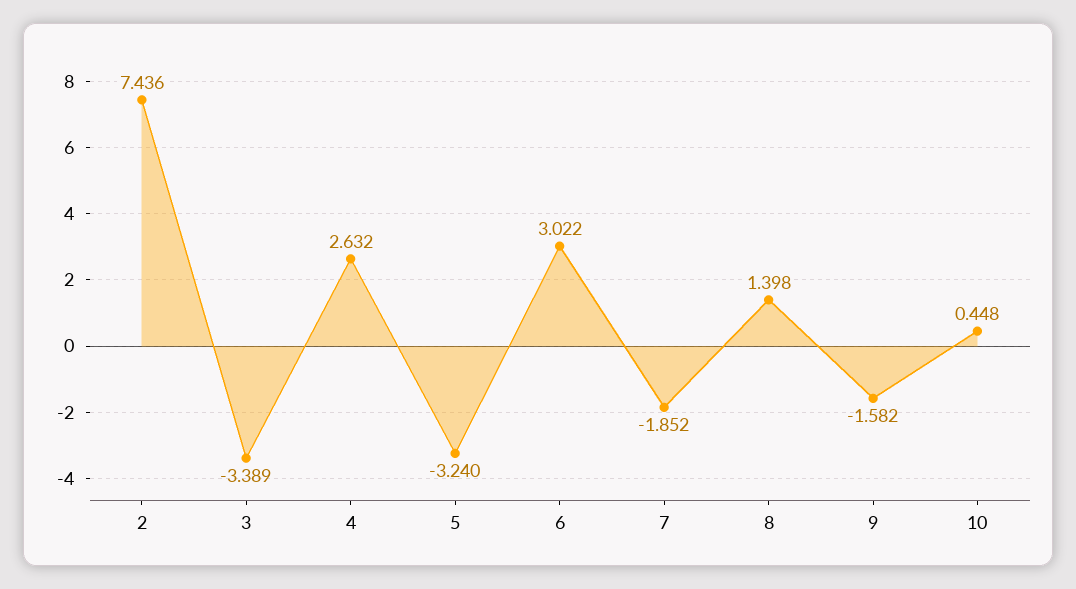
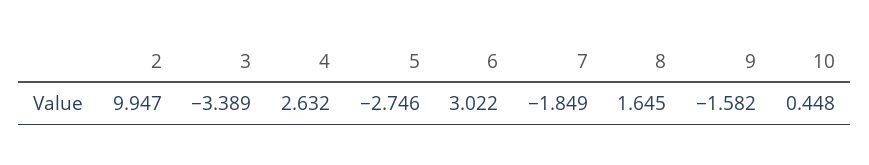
  {
-   "2": 7.436,
+   "2": 9.947,
    "3": -3.389,
    "4": 2.632,
-   "5": -3.24,
+   "5": -2.746,
    "6": 3.022,
-   "7": -1.852,
+   "7": -1.849,
-   "8": 1.398,
+   "8": 1.645,
    "9": -1.582,
    "10": 0.448
  }

